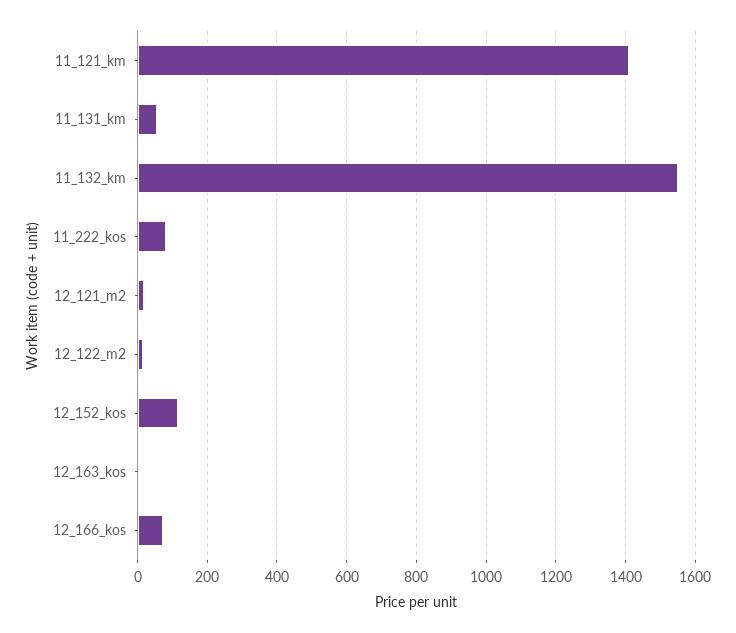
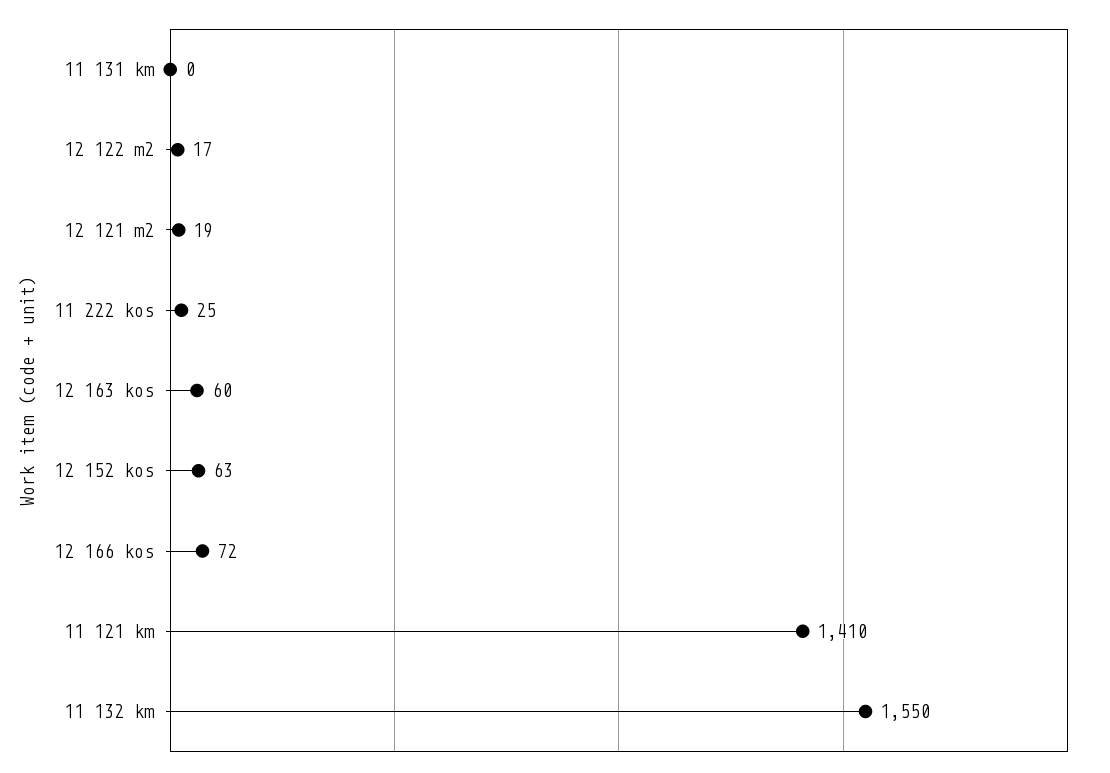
  {
    "11_121_km": 1410,
-   "11_131_km": 60,
+   "11_131_km": 0,
    "11_132_km": 1550,
-   "11_222_kos": 80,
+   "11_222_kos": 25,
    "12_121_m2": 19,
    "12_122_m2": 17,
-   "12_152_kos": 120,
+   "12_152_kos": 63,
-   "12_163_kos": 0,
+   "12_163_kos": 60,
    "12_166_kos": 72
  }

